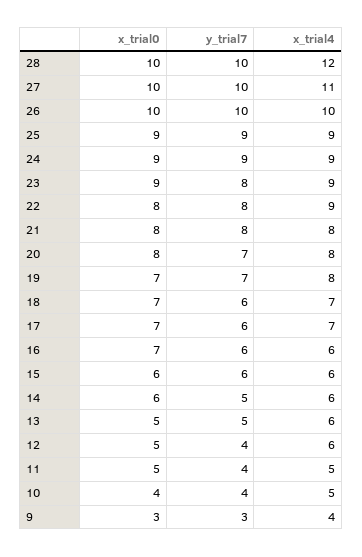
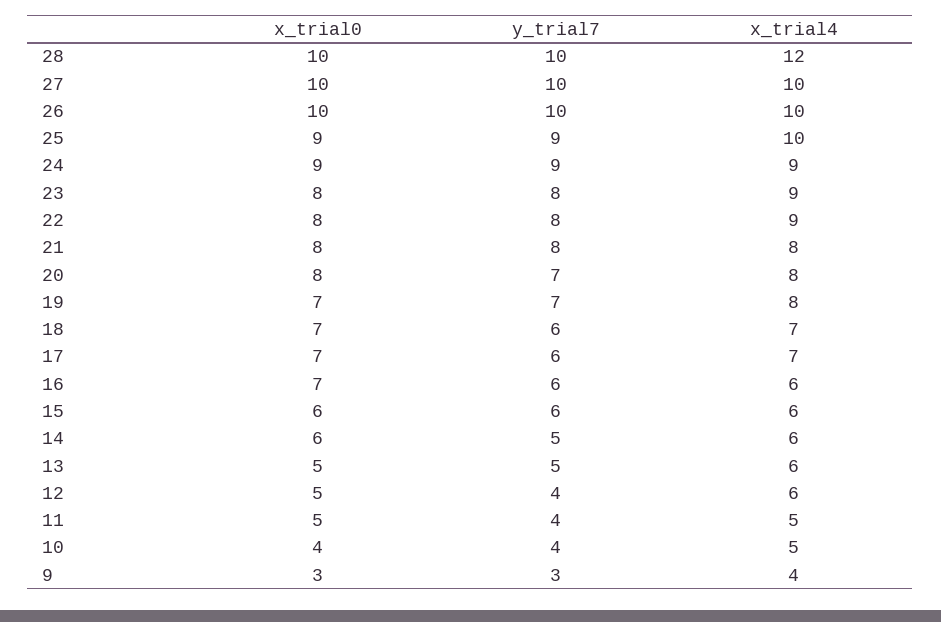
  {
    "x_trial0": {
      "28": 10,
      "27": 10,
      "26": 10,
      "25": 9,
      "24": 9,
-     "23": 9,
+     "23": 8,
      "22": 8,
      "21": 8,
      "20": 8,
      "19": 7,
      "18": 7,
      "17": 7,
      "16": 7,
      "15": 6,
      "14": 6,
      "13": 5,
      "12": 5,
      "11": 5,
      "10": 4,
      "9": 3
    },
    "y_trial7": {
      "28": 10,
      "27": 10,
      "26": 10,
      "25": 9,
      "24": 9,
      "23": 8,
      "22": 8,
      "21": 8,
      "20": 7,
      "19": 7,
      "18": 6,
      "17": 6,
      "16": 6,
      "15": 6,
      "14": 5,
      "13": 5,
      "12": 4,
      "11": 4,
      "10": 4,
      "9": 3
    },
    "x_trial4": {
      "28": 12,
-     "27": 11,
+     "27": 10,
      "26": 10,
-     "25": 9,
+     "25": 10,
      "24": 9,
      "23": 9,
      "22": 9,
      "21": 8,
      "20": 8,
      "19": 8,
      "18": 7,
      "17": 7,
      "16": 6,
      "15": 6,
      "14": 6,
      "13": 6,
      "12": 6,
      "11": 5,
      "10": 5,
      "9": 4
    }
  }

